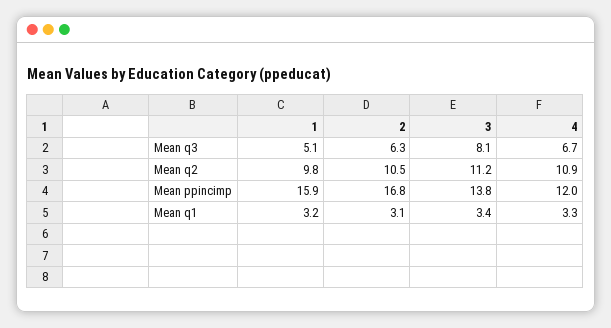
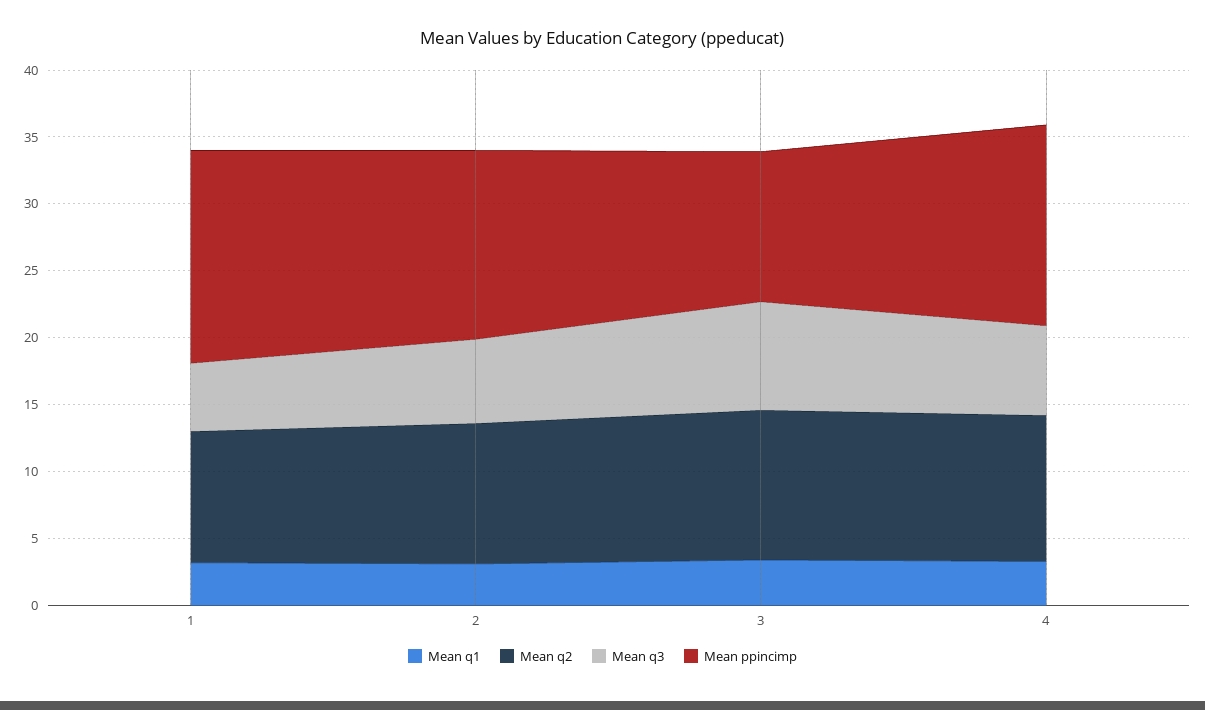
  {
    "Mean q3": {
      "1": 5.1,
      "2": 6.3,
      "3": 8.1,
      "4": 6.7
    },
    "Mean q2": {
      "1": 9.8,
      "2": 10.5,
      "3": 11.2,
      "4": 10.9
    },
    "Mean ppincimp": {
      "1": 15.9,
-     "2": 16.8,
+     "2": 14,
-     "3": 13.8,
+     "3": 11,
-     "4": 12
+     "4": 15
    },
    "Mean q1": {
      "1": 3.2,
      "2": 3.1,
      "3": 3.4,
      "4": 3.3
    }
  }

